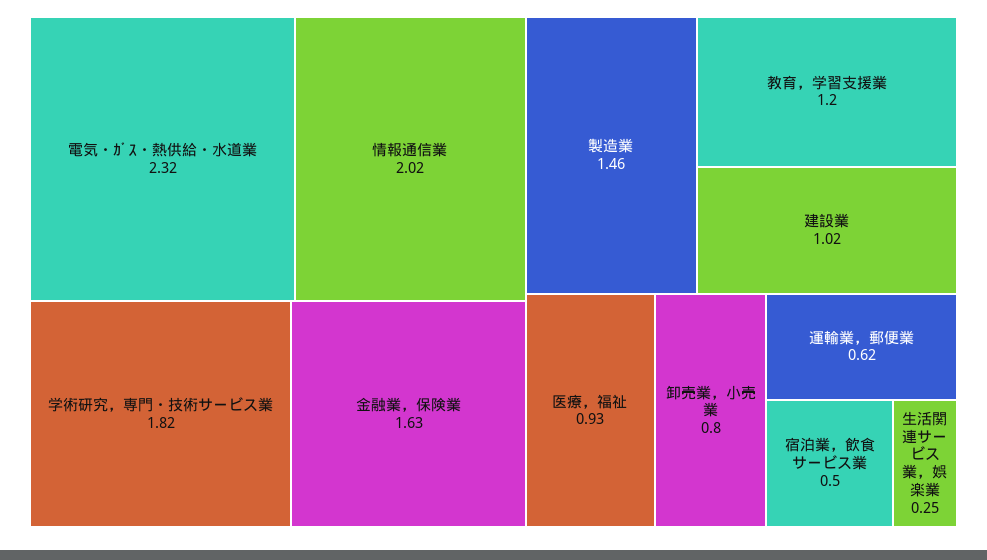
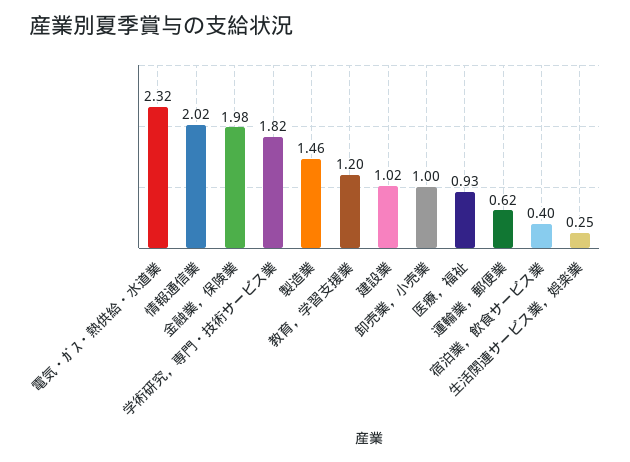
  {
    "電気・ｶﾞｽ・熱供給・水道業": 2.32,
    "情報通信業": 2.02,
    "学術研究，専門・技術サービス業": 1.82,
-   "金融業，保険業": 1.63,
+   "金融業，保険業": 1.98,
    "製造業": 1.46,
    "教育，学習支援業": 1.2,
    "建設業": 1.02,
    "医療，福祉": 0.93,
-   "卸売業，小売業": 0.8,
+   "卸売業，小売業": 1,
    "運輸業，郵便業": 0.62,
-   "宿泊業，飲食サービス業": 0.5,
+   "宿泊業，飲食サービス業": 0.4,
    "生活関連サービス業，娯楽業": 0.25
  }

